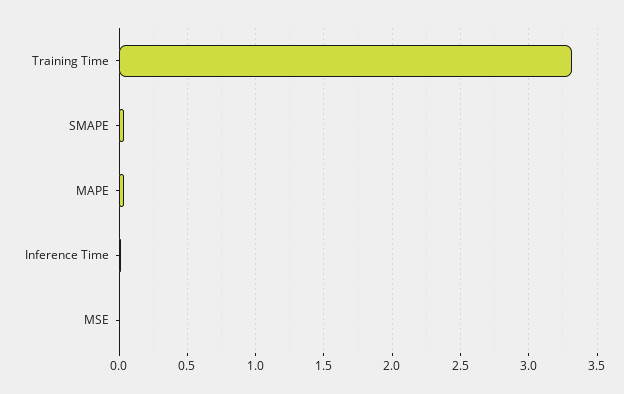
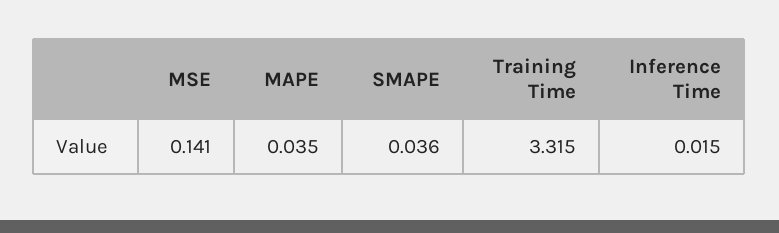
  {
    "Training Time": 3.315,
    "SMAPE": 0.036,
    "MAPE": 0.035,
    "Inference Time": 0.015,
-   "MSE": 0
+   "MSE": 0.141
  }

